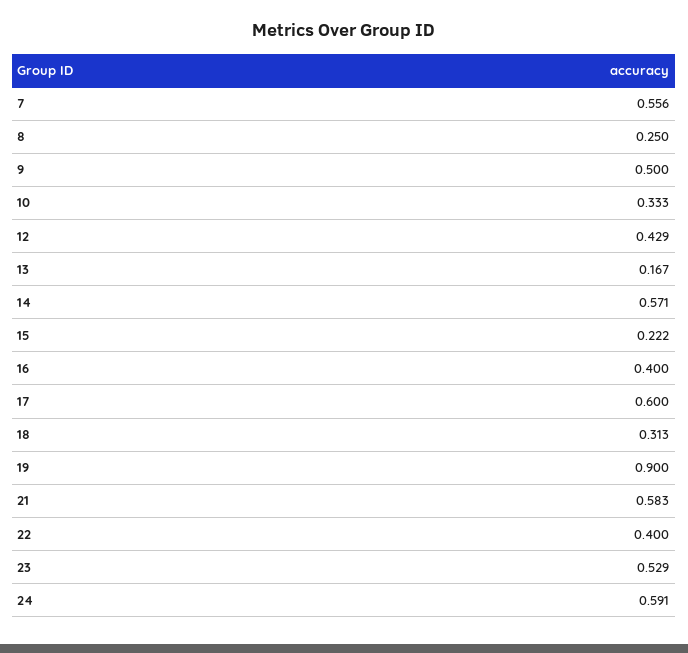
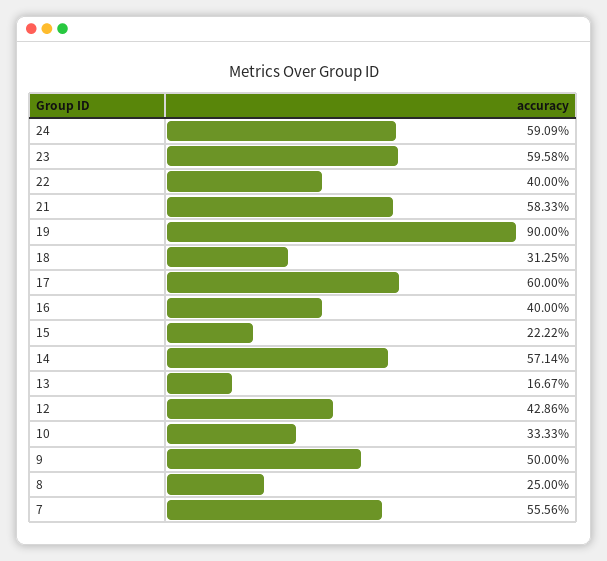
  {
    "7": 0.5556,
    "8": 0.25,
    "9": 0.5,
    "10": 0.3333,
    "12": 0.4286,
    "13": 0.1667,
    "14": 0.5714,
    "15": 0.2222,
    "16": 0.4,
    "17": 0.6,
    "18": 0.3125,
    "19": 0.9,
    "21": 0.5833,
    "22": 0.4,
-   "23": 0.529,
+   "23": 0.5958,
    "24": 0.5909
  }

